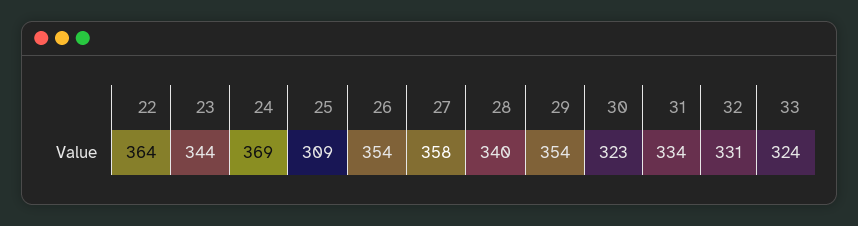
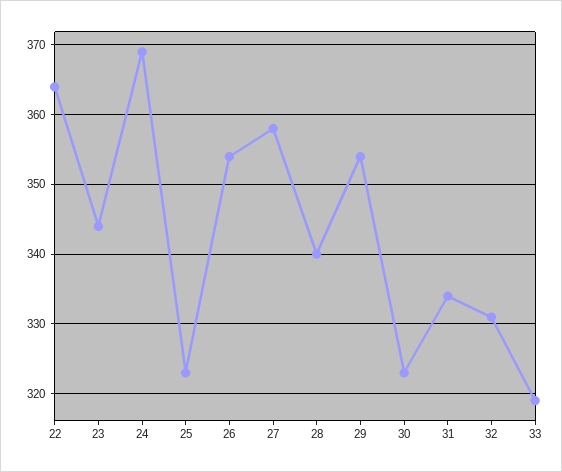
  {
    "22": 364,
    "23": 344,
    "24": 369,
-   "25": 309,
+   "25": 323,
    "26": 354,
    "27": 358,
    "28": 340,
    "29": 354,
    "30": 323,
    "31": 334,
    "32": 331,
-   "33": 324
+   "33": 319
  }

